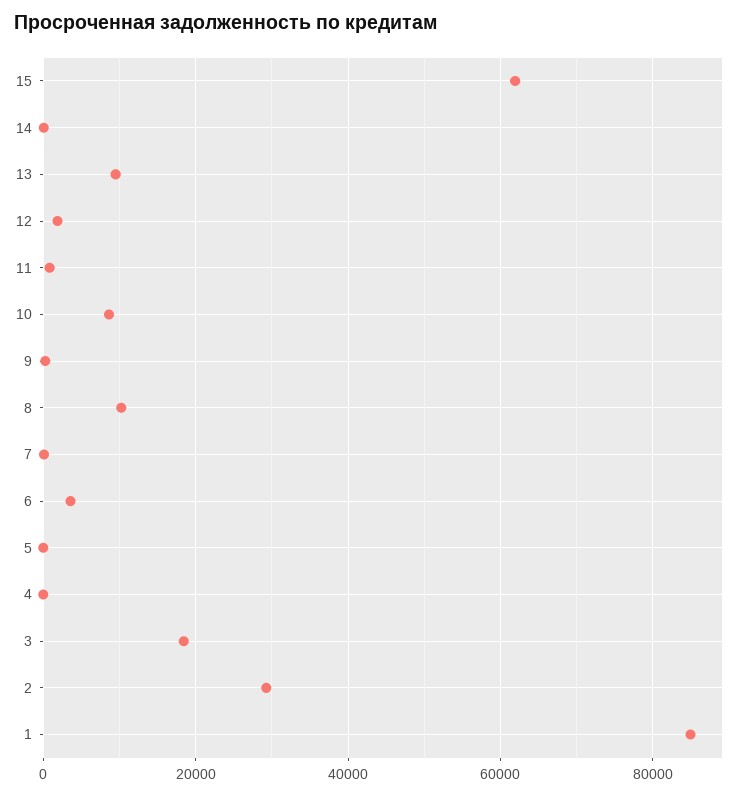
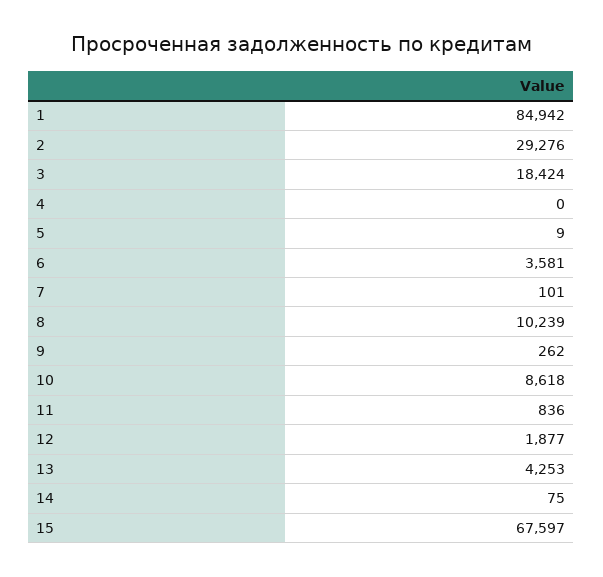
  {
-   "15": 62000,
+   "15": 67597,
    "14": 75,
-   "13": 10000,
+   "13": 4253,
    "12": 1877,
    "11": 836,
    "10": 8618,
    "9": 262,
    "8": 10239,
    "7": 101,
    "6": 3581,
    "5": 9,
    "4": 0,
    "3": 18424,
    "2": 29276,
    "1": 84942
  }

